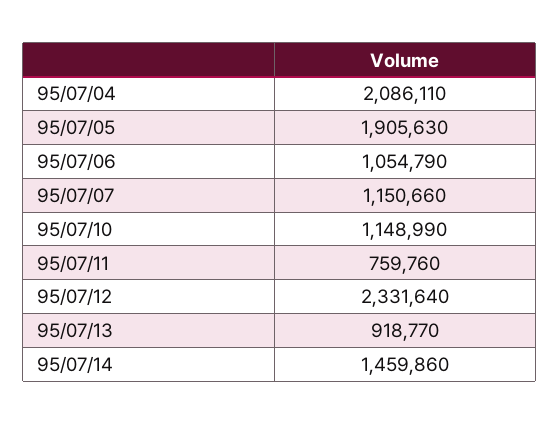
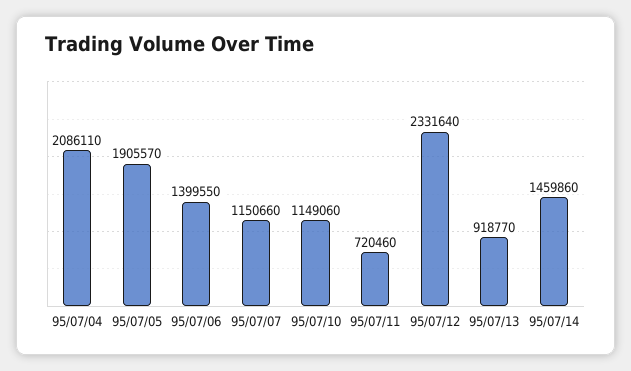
  {
    "95/07/04": 2086110,
-   "95/07/05": 1905630,
+   "95/07/05": 1905570,
-   "95/07/06": 1054790,
+   "95/07/06": 1399550,
    "95/07/07": 1150660,
-   "95/07/10": 1148990,
+   "95/07/10": 1149060,
-   "95/07/11": 759760,
+   "95/07/11": 720460,
    "95/07/12": 2331640,
    "95/07/13": 918770,
    "95/07/14": 1459860
  }

